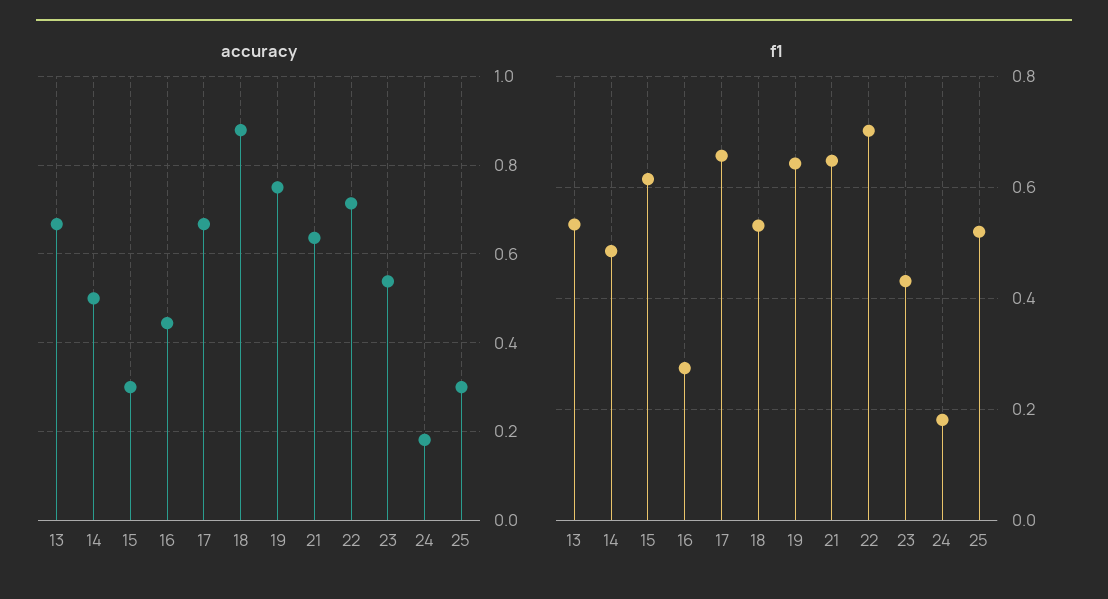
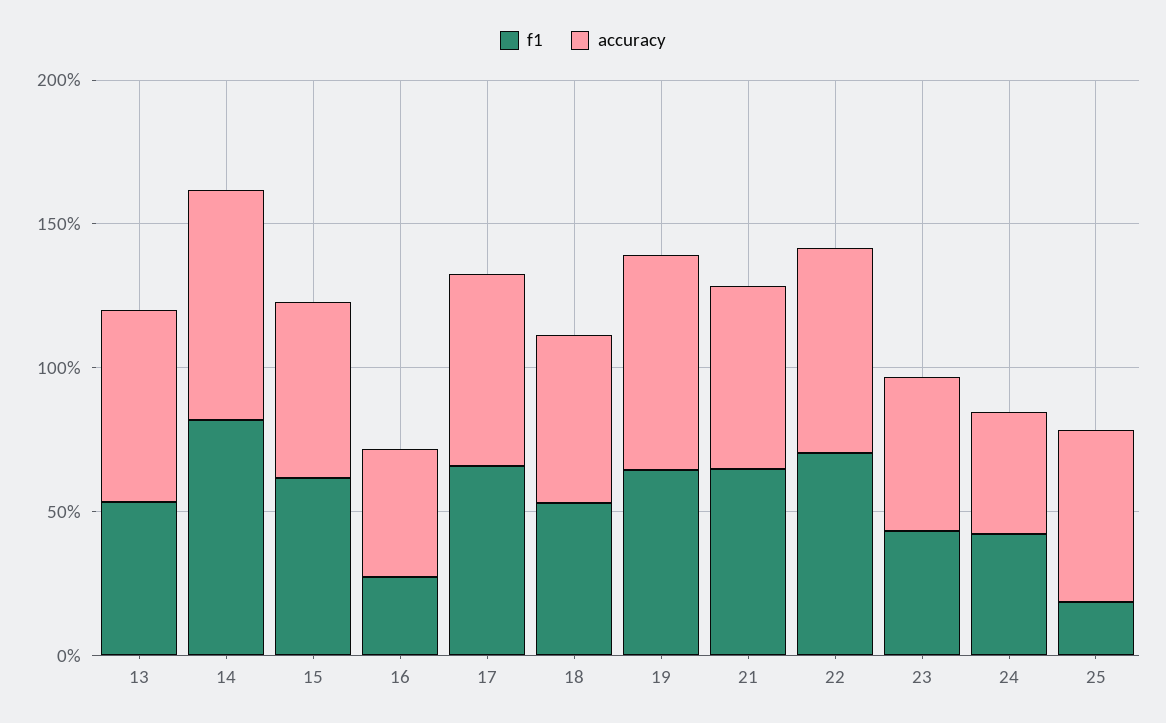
  {
    "accuracy": {
      "13": 0.66,
-     "14": 0.5,
+     "14": 0.8,
-     "15": 0.3,
+     "15": 0.6,
      "16": 0.44,
      "17": 0.66,
-     "18": 0.88,
+     "18": 0.6,
      "19": 0.76,
      "21": 0.64,
      "22": 0.72,
      "23": 0.54,
-     "24": 0.18,
+     "24": 0.4,
-     "25": 0.3
+     "25": 0.6
    },
    "f1": {
      "13": 0.54,
-     "14": 0.48,
+     "14": 0.8,
      "15": 0.62,
      "16": 0.28,
      "17": 0.66,
      "18": 0.54,
      "19": 0.64,
      "21": 0.64,
      "22": 0.7,
      "23": 0.44,
-     "24": 0.18,
+     "24": 0.4,
-     "25": 0.52
+     "25": 0.2
    }
  }

